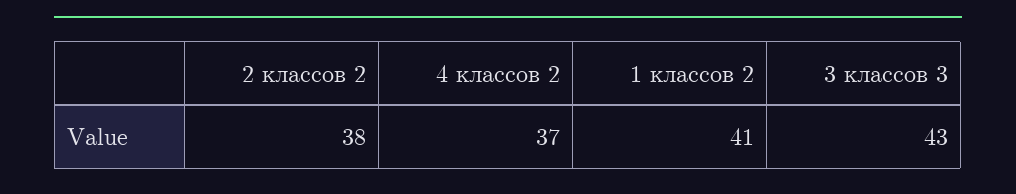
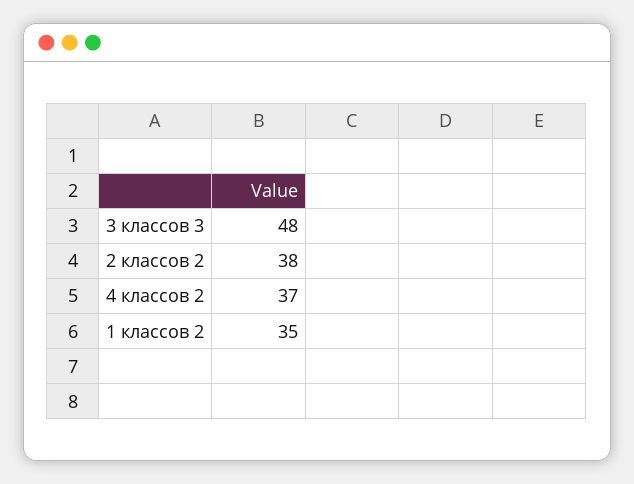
  {
    "2 классов 2": 38,
    "4 классов 2": 37,
-   "1 классов 2": 41,
+   "1 классов 2": 35,
-   "3 классов 3": 43
+   "3 классов 3": 48
  }

